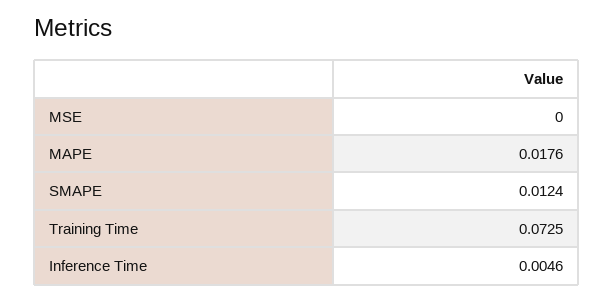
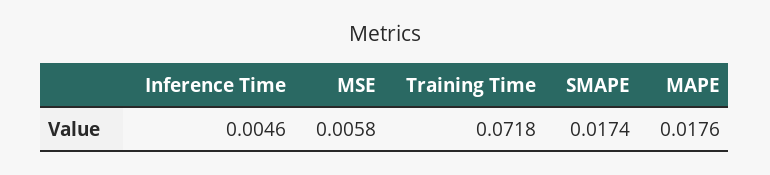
  {
-   "MSE": 0,
+   "MSE": 0.0058,
    "MAPE": 0.0176,
-   "SMAPE": 0.0124,
+   "SMAPE": 0.0174,
-   "Training Time": 0.0725,
+   "Training Time": 0.0718,
    "Inference Time": 0.0046
  }

